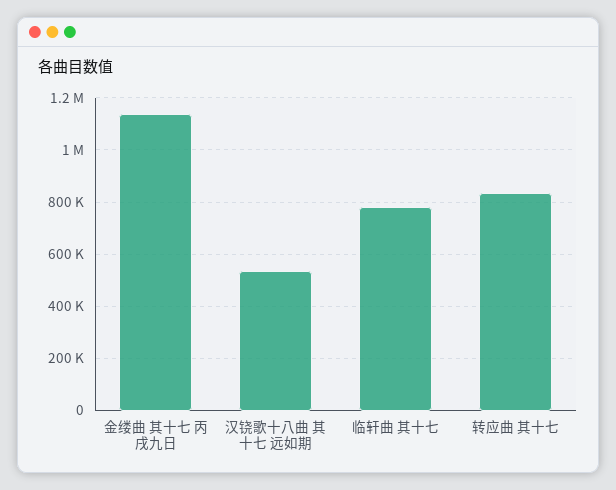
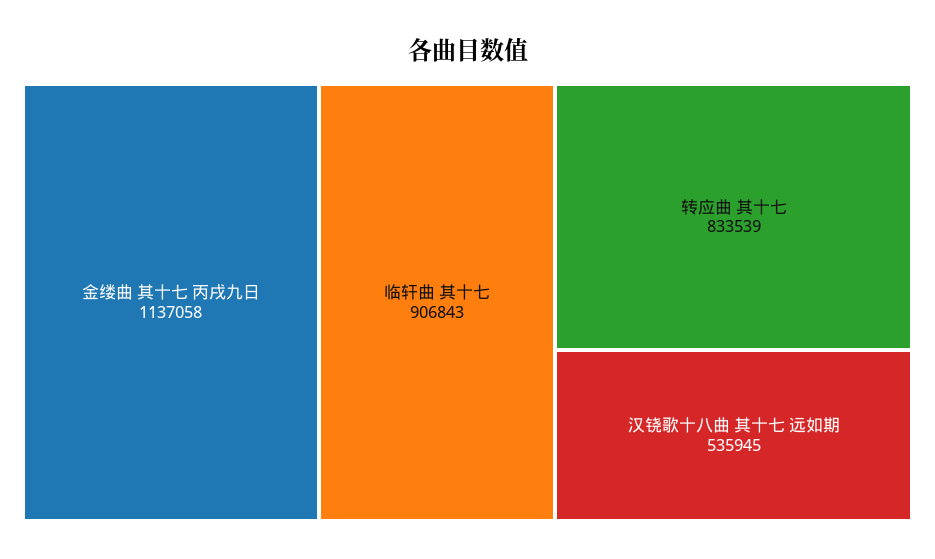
  {
    "金缕曲 其十七 丙戌九日": 1137058,
    "汉铙歌十八曲 其十七 远如期": 535945,
-   "临轩曲 其十七": 775000,
+   "临轩曲 其十七": 906843,
    "转应曲 其十七": 833539
  }

